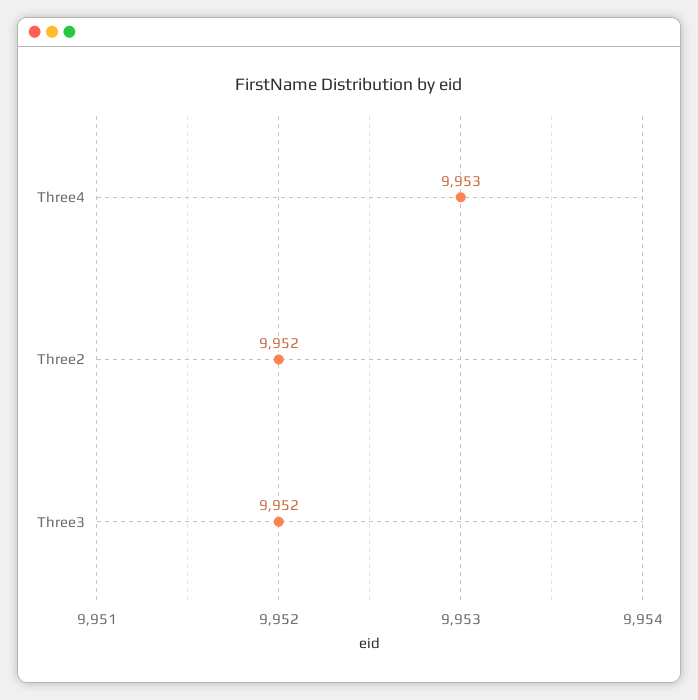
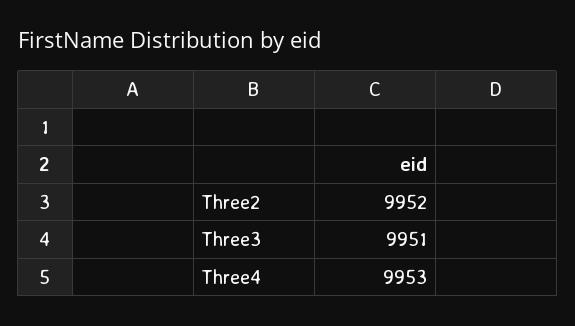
  {
    "Three4": 9953,
    "Three2": 9952,
-   "Three3": 9952
+   "Three3": 9951
  }

